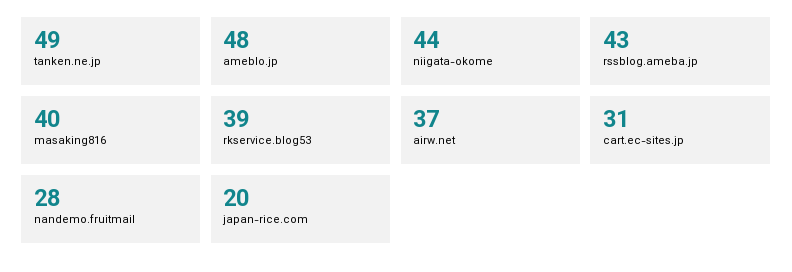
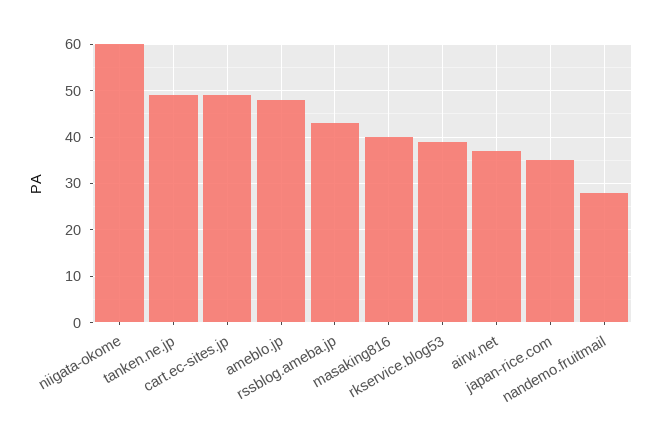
  {
    "tanken.ne.jp": 49,
    "ameblo.jp": 48,
-   "niigata-okome": 44,
+   "niigata-okome": 60,
    "rssblog.ameba.jp": 43,
    "masaking816": 40,
    "rkservice.blog53": 39,
    "airw.net": 37,
-   "cart.ec-sites.jp": 31,
+   "cart.ec-sites.jp": 50,
    "nandemo.fruitmail": 28,
-   "japan-rice.com": 20
+   "japan-rice.com": 35
  }

